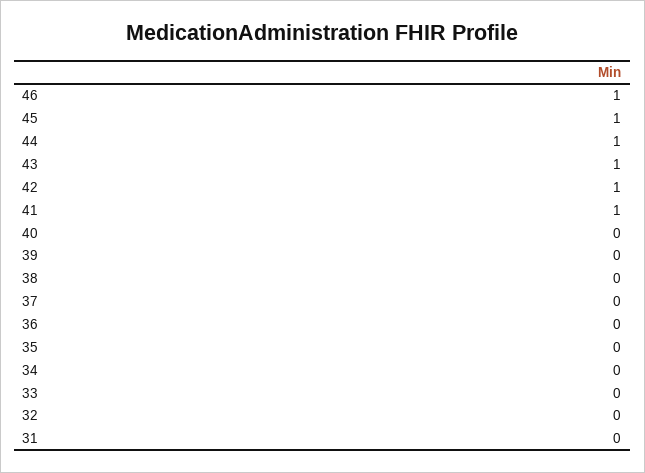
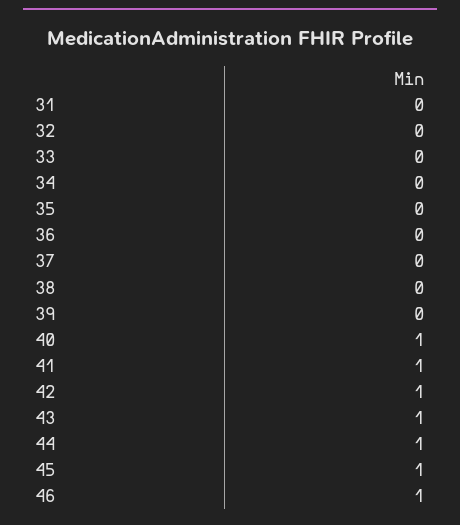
  {
    "46": 1,
    "45": 1,
    "44": 1,
    "43": 1,
    "42": 1,
    "41": 1,
-   "40": 0,
+   "40": 1,
    "39": 0,
    "38": 0,
    "37": 0,
    "36": 0,
    "35": 0,
    "34": 0,
    "33": 0,
    "32": 0,
    "31": 0
  }

